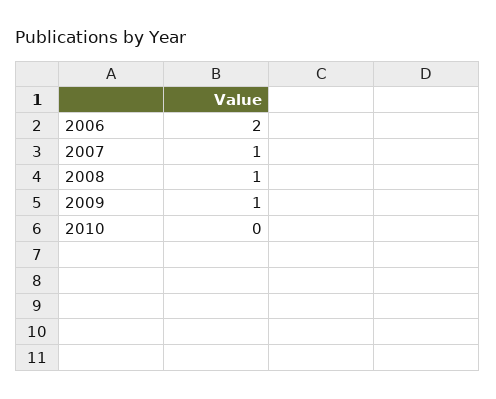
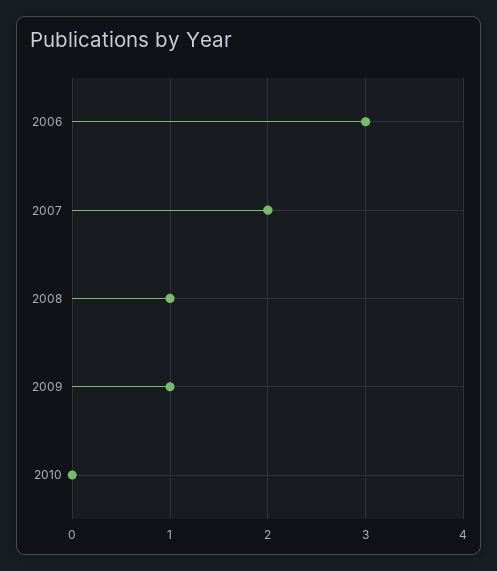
  {
-   "2006": 2,
+   "2006": 3,
-   "2007": 1,
+   "2007": 2,
    "2008": 1,
    "2009": 1,
    "2010": 0
  }

